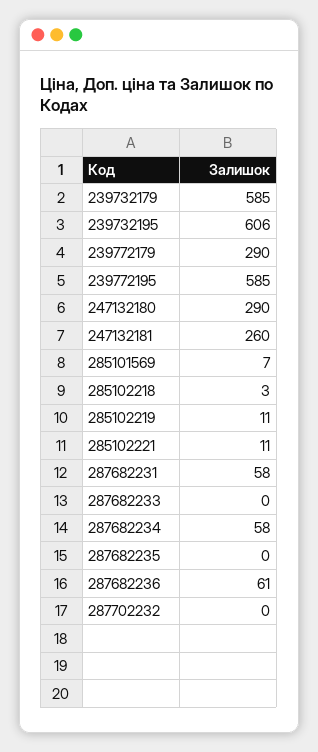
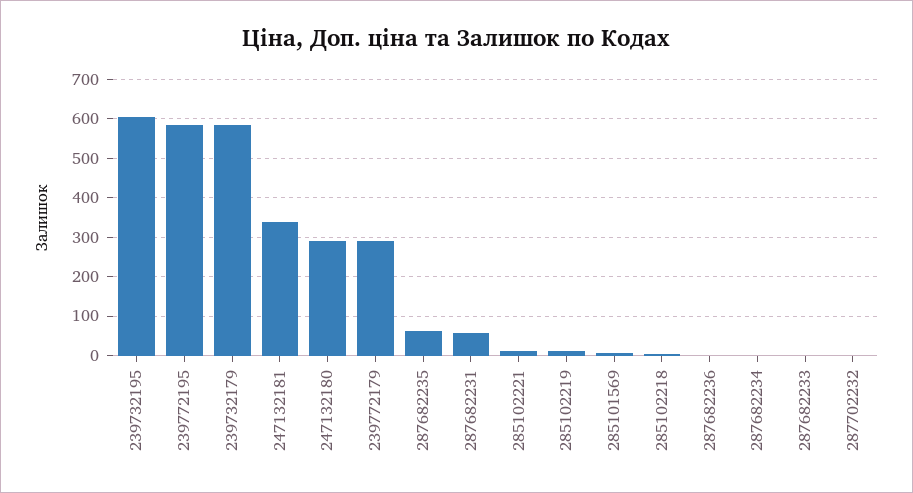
  {
    "239732179": 585,
    "239732195": 606,
    "239772179": 290,
    "239772195": 585,
    "247132180": 290,
-   "247132181": 260,
+   "247132181": 340,
    "285101569": 7,
    "285102218": 3,
    "285102219": 11,
    "285102221": 11,
    "287682231": 58,
    "287682233": 0,
-   "287682234": 58,
+   "287682234": 0,
-   "287682235": 0,
+   "287682235": 60,
-   "287682236": 61,
+   "287682236": 0,
    "287702232": 0
  }

